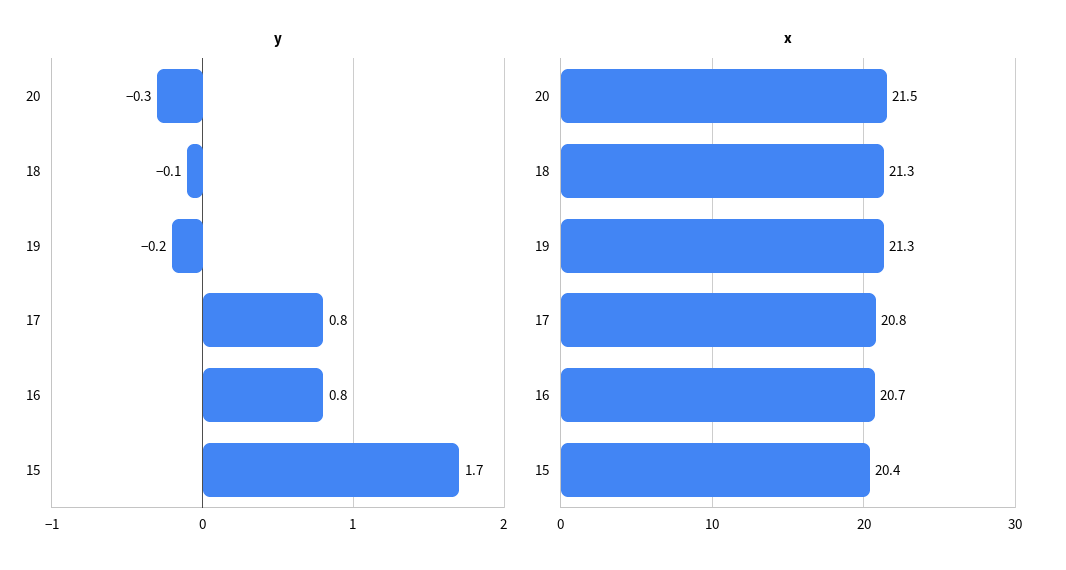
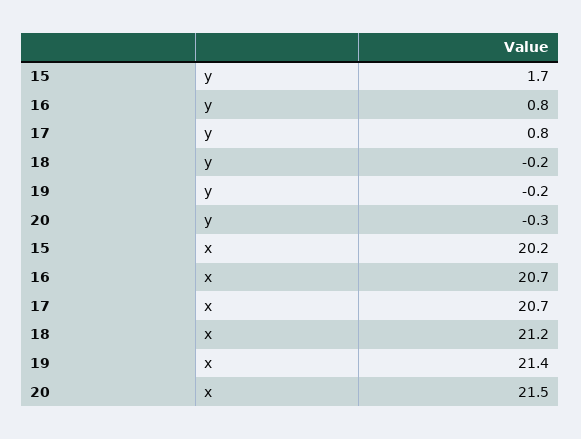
  {
    "y": {
      "20": -0.3,
-     "18": -0.1,
+     "18": -0.2,
      "19": -0.2,
      "17": 0.8,
      "16": 0.8,
      "15": 1.7
    },
    "x": {
      "20": 21.5,
-     "18": 21.3,
+     "18": 21.2,
-     "19": 21.3,
+     "19": 21.4,
-     "17": 20.8,
+     "17": 20.7,
      "16": 20.7,
-     "15": 20.4
+     "15": 20.2
    }
  }

